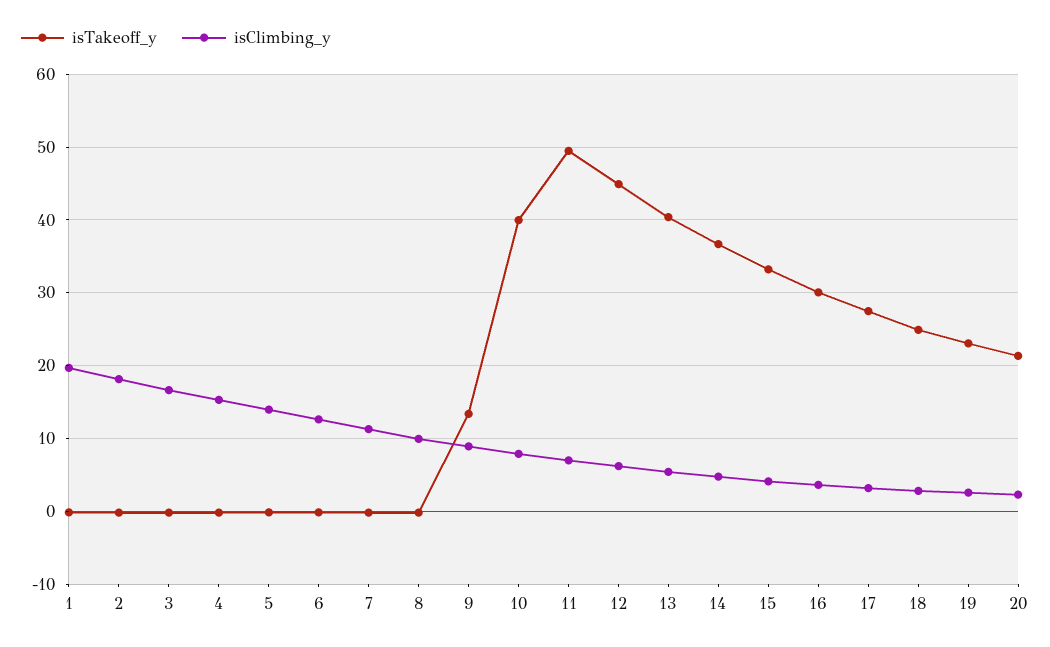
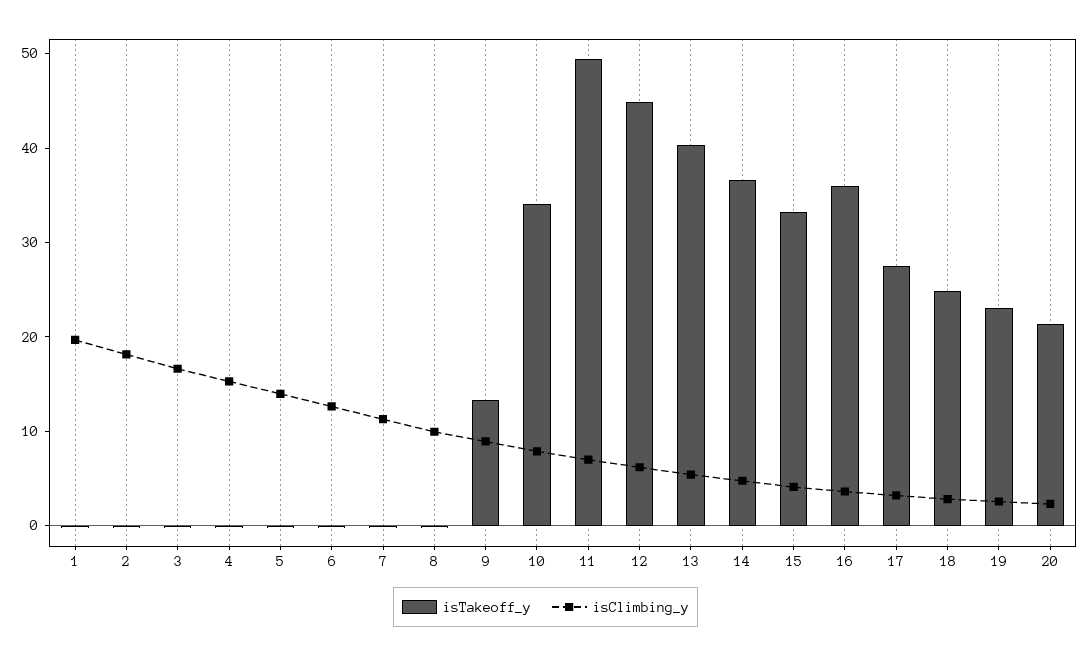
  {
    "isTakeoff_y": {
      "1": 0,
      "2": 0,
      "3": 0,
      "4": 0,
      "5": 0,
      "6": 0,
      "7": 0,
      "8": 0,
      "9": 13,
-     "10": 40,
+     "10": 34,
      "11": 49,
      "12": 45,
      "13": 40,
      "14": 37,
      "15": 33,
-     "16": 30,
+     "16": 36,
      "17": 27,
      "18": 25,
      "19": 23,
      "20": 21
    },
    "isClimbing_y": {
      "1": 20,
      "2": 18,
      "3": 17,
      "4": 15,
      "5": 14,
      "6": 13,
      "7": 11,
      "8": 10,
      "9": 9,
      "10": 8,
      "11": 7,
      "12": 6,
      "13": 5,
      "14": 5,
      "15": 4,
      "16": 4,
      "17": 3,
      "18": 3,
      "19": 3,
      "20": 2
    }
  }

